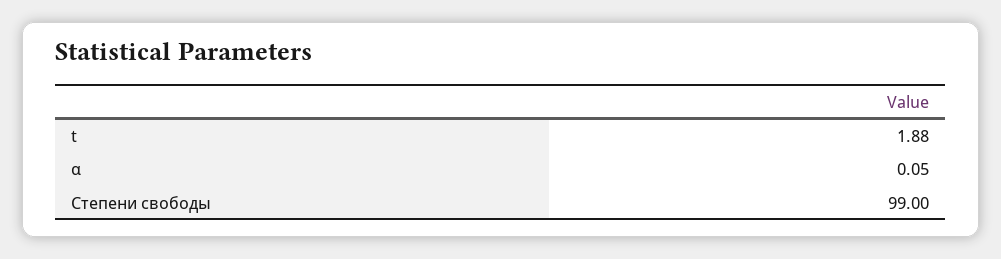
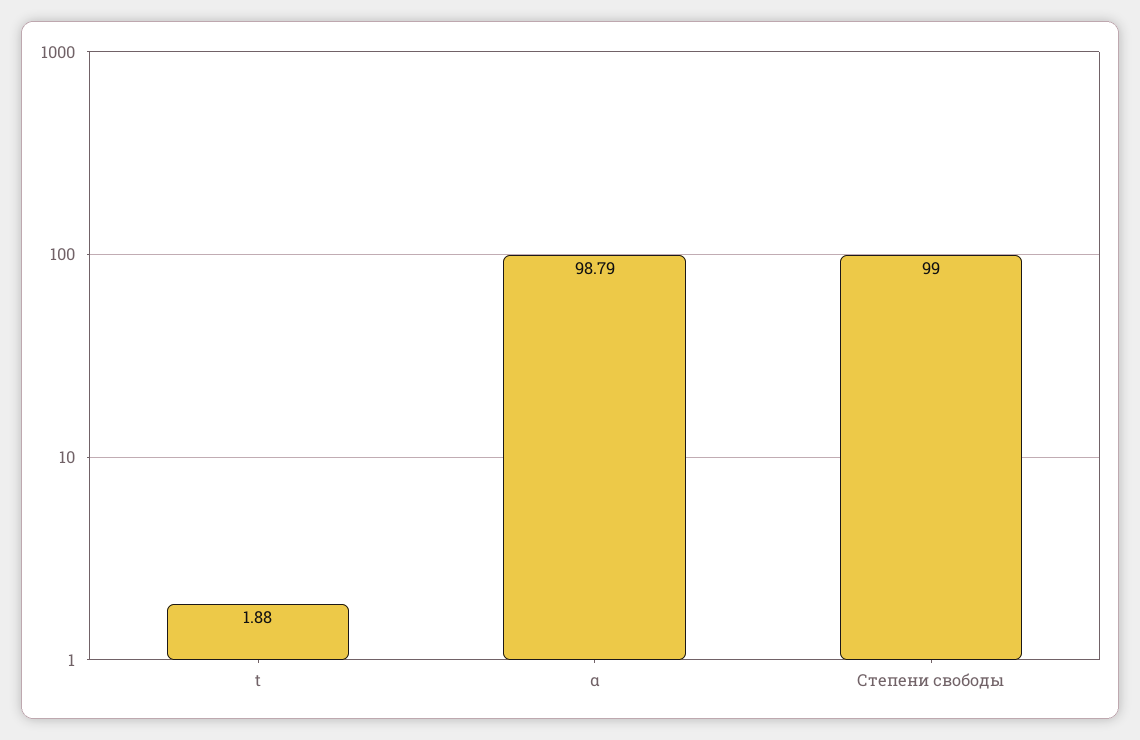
  {
    "t": 1.88,
-   "α": 0.05,
+   "α": 98.79,
    "Степени свободы": 99
  }

